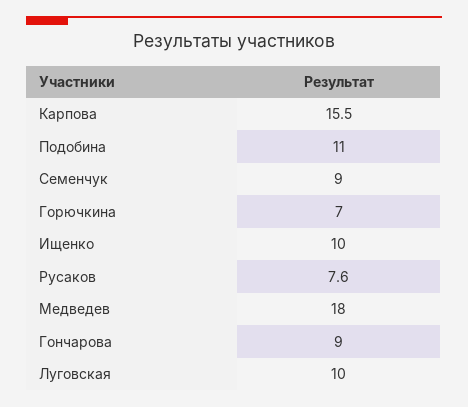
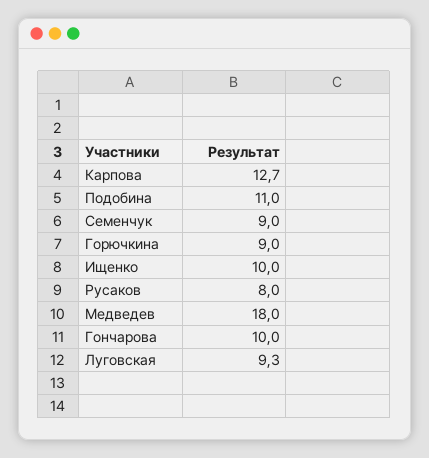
  {
-   "Карпова": 15.5,
+   "Карпова": 12.7,
    "Подобина": 11,
    "Семенчук": 9,
-   "Горючкина": 7,
+   "Горючкина": 9,
    "Ищенко": 10,
-   "Русаков": 7.6,
+   "Русаков": 8,
    "Медведев": 18,
-   "Гончарова": 9,
+   "Гончарова": 10,
-   "Луговская": 10
+   "Луговская": 9.3
  }

